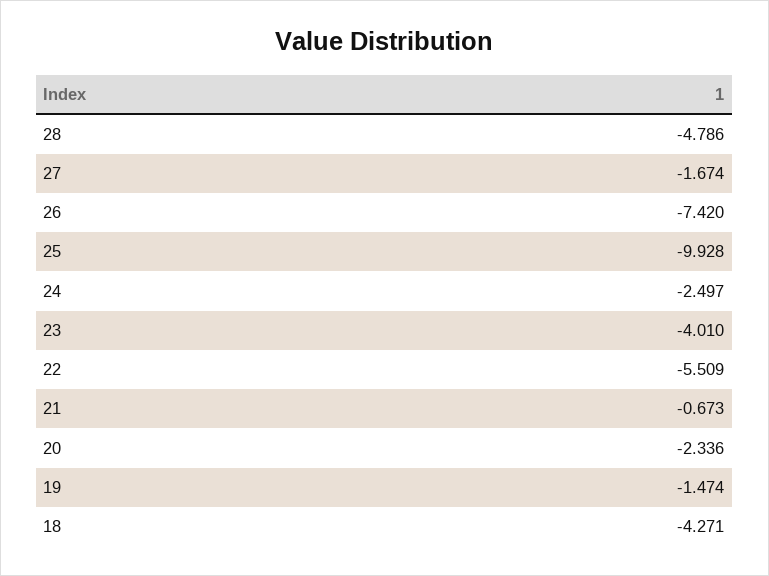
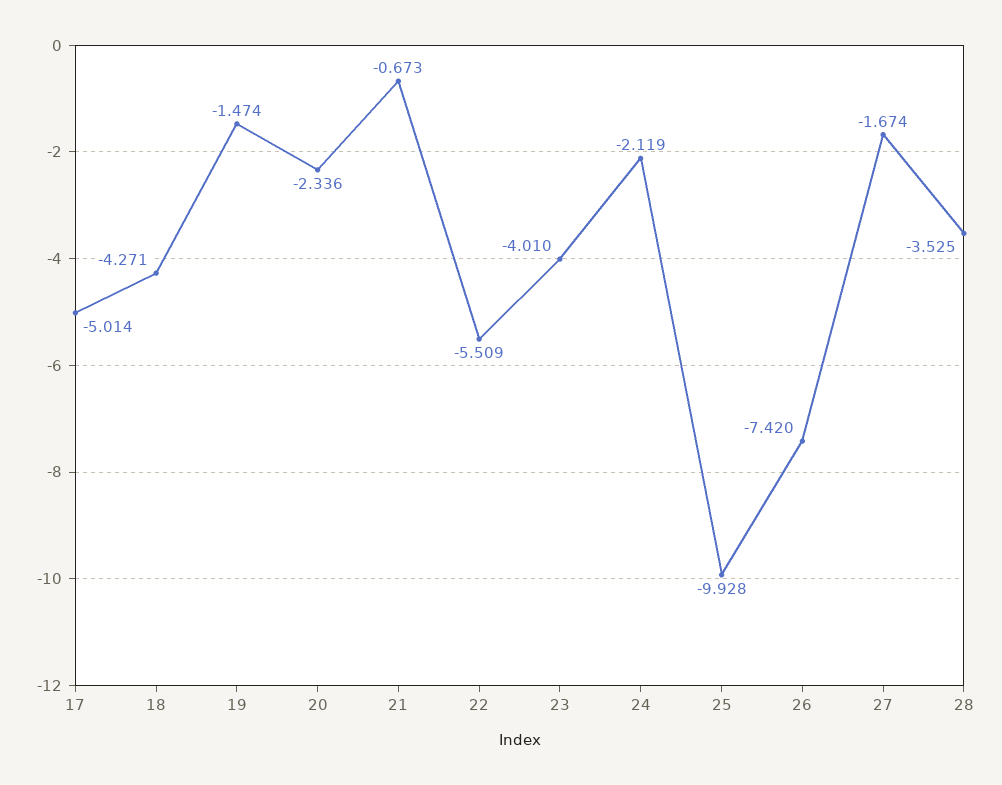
  {
-   "28": -4.786,
+   "28": -3.525,
    "27": -1.674,
    "26": -7.42,
    "25": -9.928,
-   "24": -2.497,
+   "24": -2.119,
    "23": -4.01,
    "22": -5.509,
    "21": -0.673,
    "20": -2.336,
    "19": -1.474,
-   "18": -4.271
+   "18": -4.271,
+   "17": -5.014
  }

